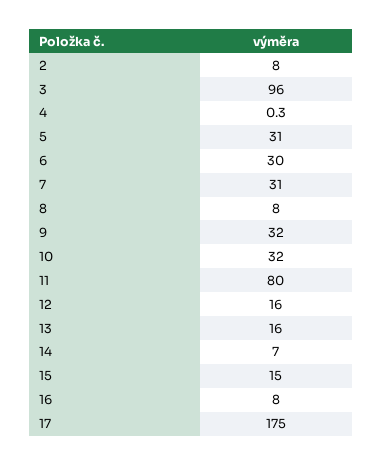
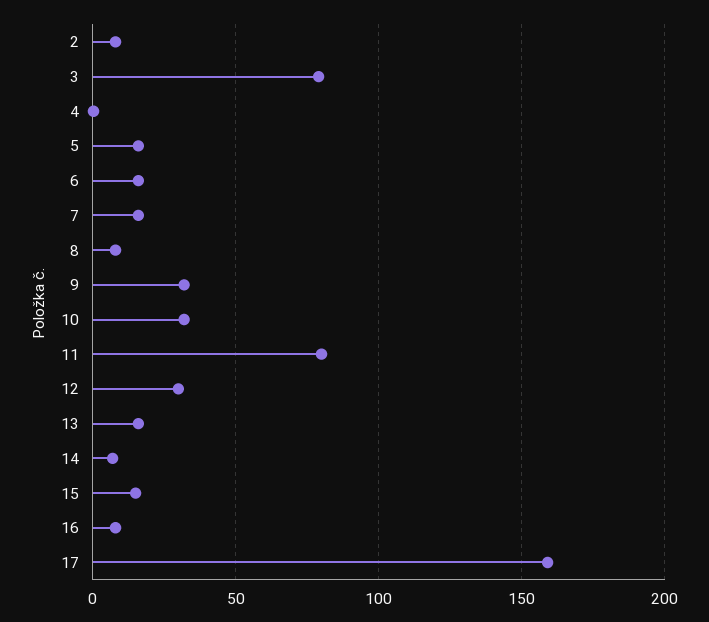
  {
    "2": 8,
-   "3": 96,
+   "3": 80,
    "4": 0.3,
-   "5": 31,
+   "5": 15,
-   "6": 30,
+   "6": 15,
-   "7": 31,
+   "7": 15,
    "8": 8,
    "9": 32,
    "10": 32,
    "11": 80,
-   "12": 16,
+   "12": 30,
    "13": 16,
    "14": 7,
    "15": 15,
    "16": 8,
-   "17": 175
+   "17": 160
  }

